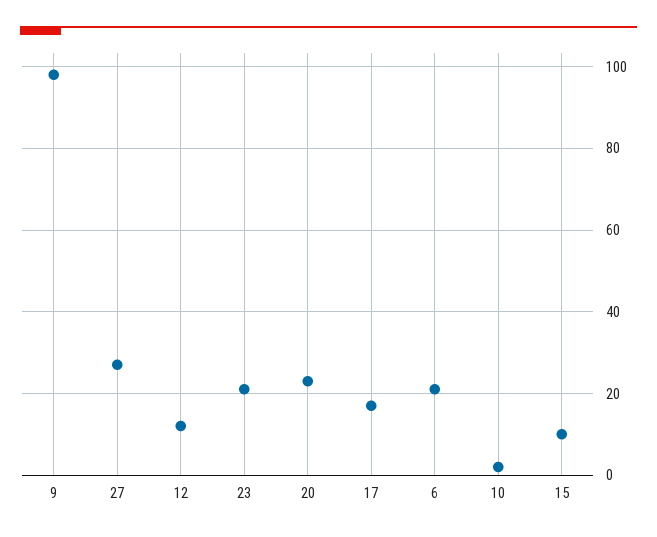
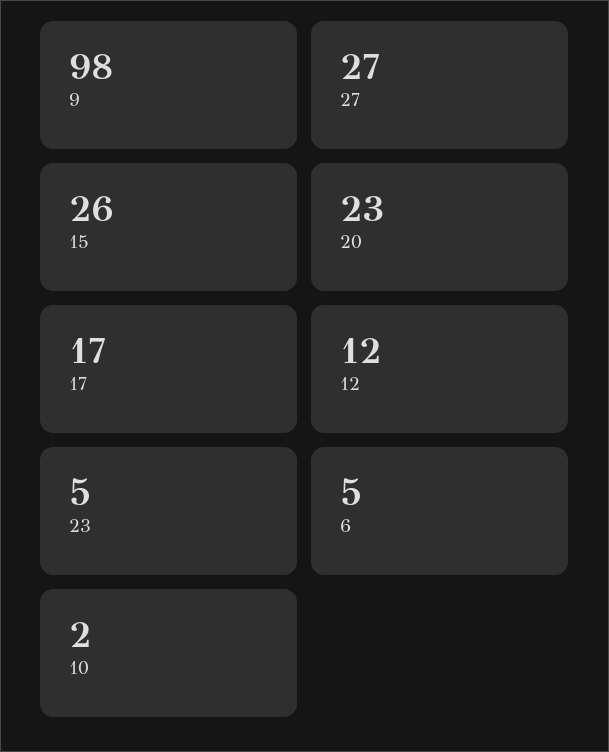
  {
    "9": 98,
    "27": 27,
    "12": 12,
-   "23": 20,
+   "23": 5,
    "20": 23,
    "17": 17,
-   "6": 20,
+   "6": 5,
    "10": 2,
-   "15": 10
+   "15": 26
  }

